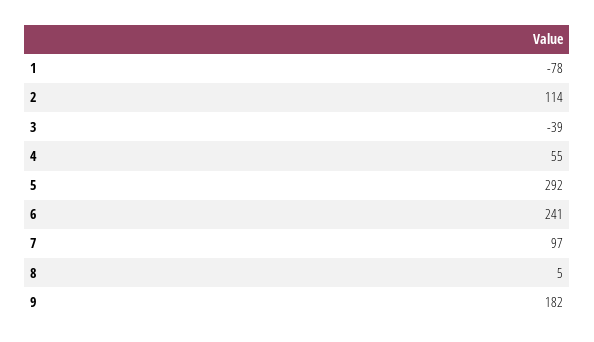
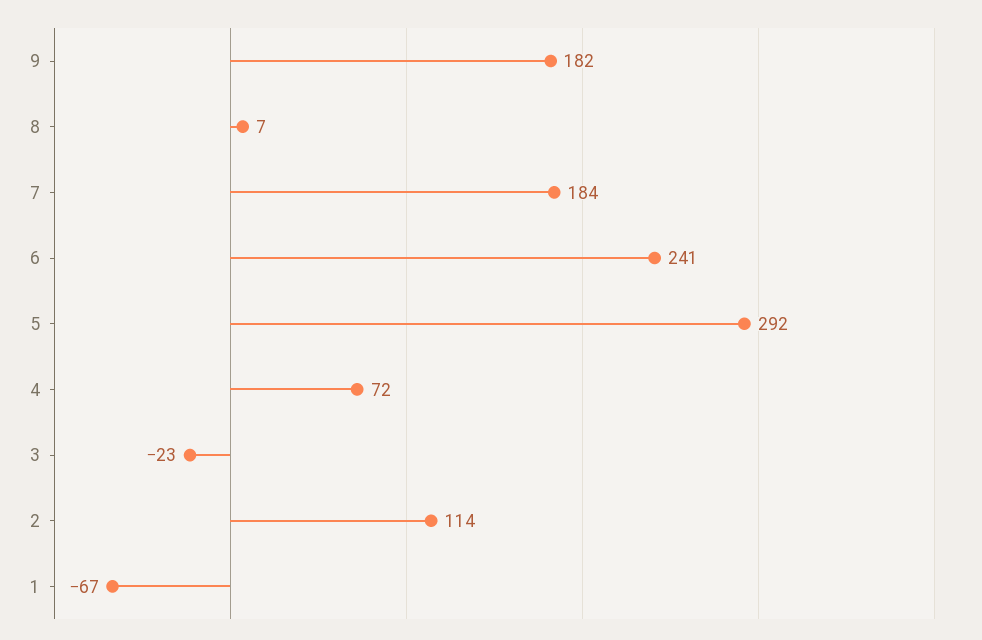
  {
-   "1": -78,
+   "1": -67,
    "2": 114,
-   "3": -39,
+   "3": -23,
-   "4": 55,
+   "4": 72,
    "5": 292,
    "6": 241,
-   "7": 97,
+   "7": 184,
-   "8": 5,
+   "8": 7,
    "9": 182
  }

